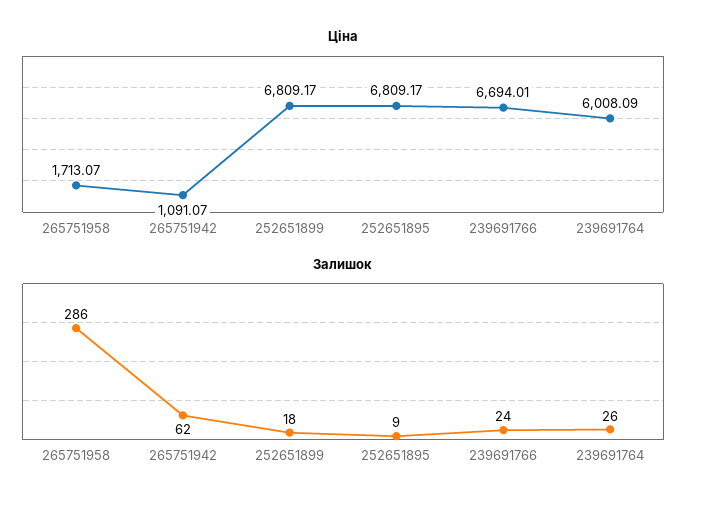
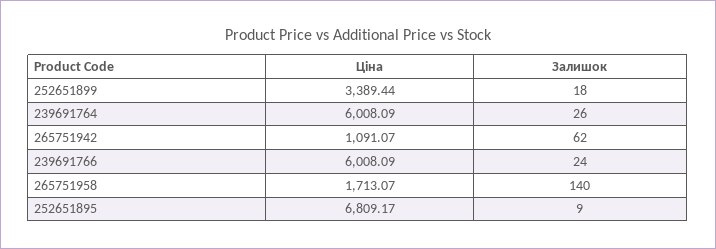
  {
    "Ціна": {
      "265751958": 1713.07,
      "265751942": 1091.07,
-     "252651899": 6809.17,
+     "252651899": 3389.44,
      "252651895": 6809.17,
-     "239691766": 6694.01,
+     "239691766": 6008.09,
      "239691764": 6008.09
    },
    "Залишок": {
-     "265751958": 286,
+     "265751958": 140,
      "265751942": 62,
      "252651899": 18,
      "252651895": 9,
      "239691766": 24,
      "239691764": 26
    }
  }

